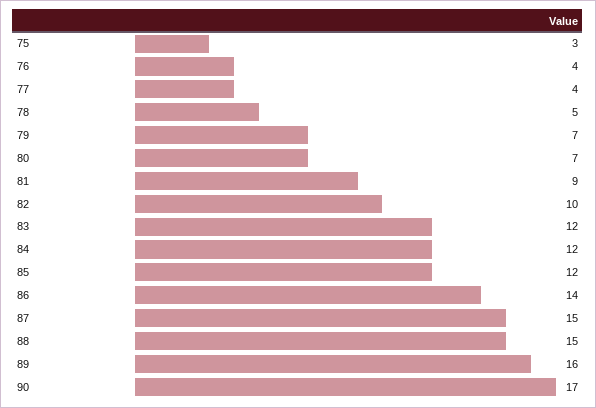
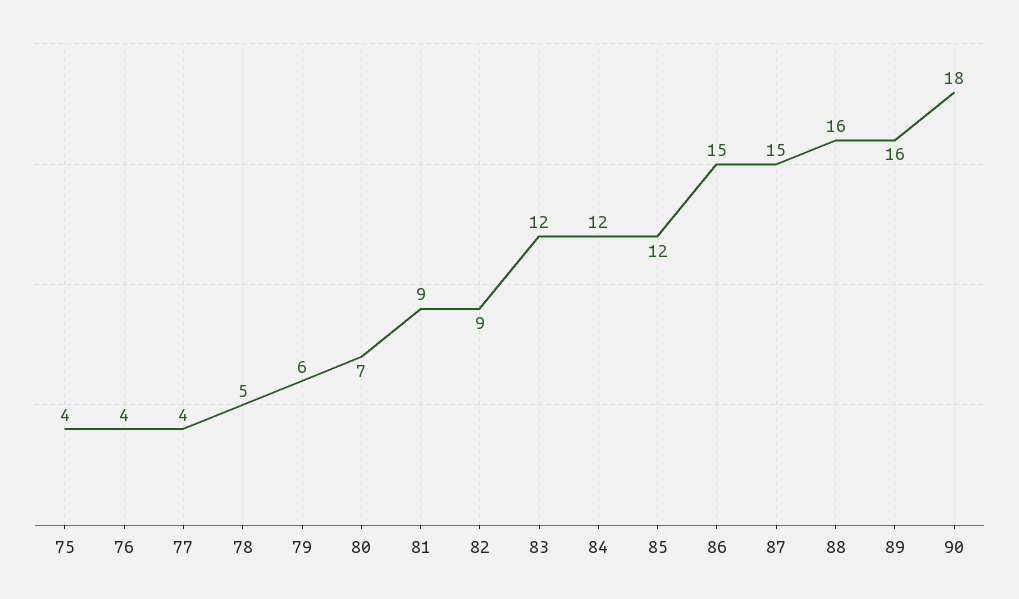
  {
-   "75": 3,
+   "75": 4,
    "76": 4,
    "77": 4,
    "78": 5,
-   "79": 7,
+   "79": 6,
    "80": 7,
    "81": 9,
-   "82": 10,
+   "82": 9,
    "83": 12,
    "84": 12,
    "85": 12,
-   "86": 14,
+   "86": 15,
    "87": 15,
-   "88": 15,
+   "88": 16,
    "89": 16,
-   "90": 17
+   "90": 18
  }

